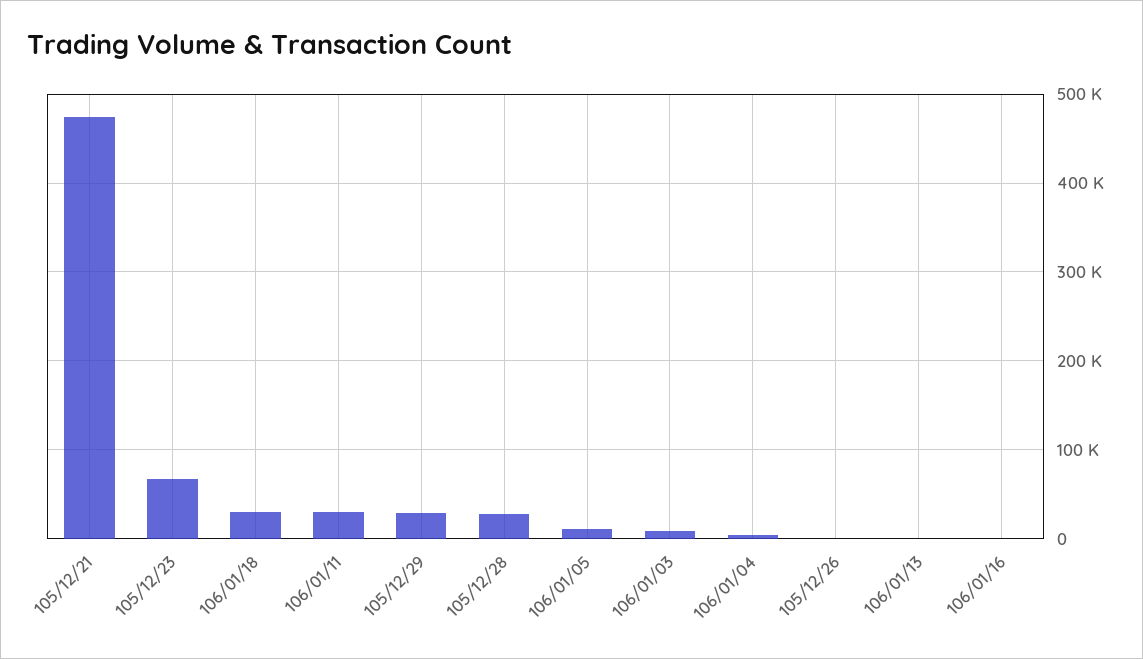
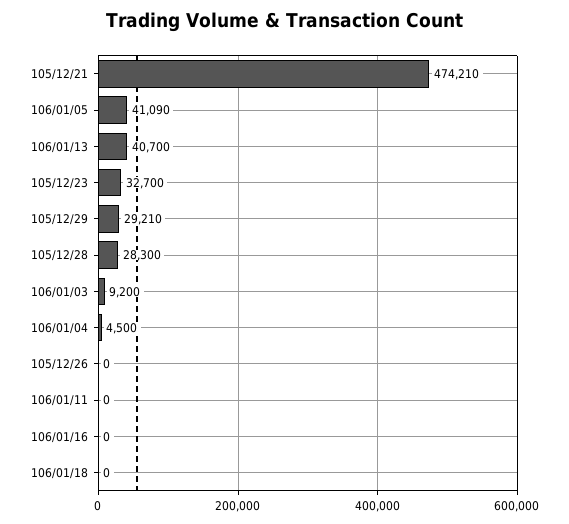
  {
    "105/12/21": 474210,
-   "105/12/23": 70000,
+   "105/12/23": 32700,
-   "106/01/18": 30000,
+   "106/01/18": 0,
-   "106/01/11": 30000,
+   "106/01/11": 0,
    "105/12/29": 29210,
    "105/12/28": 28300,
-   "106/01/05": 10000,
+   "106/01/05": 41090,
    "106/01/03": 9200,
    "106/01/04": 4500,
    "105/12/26": 0,
-   "106/01/13": 0,
+   "106/01/13": 40700,
    "106/01/16": 0
  }

